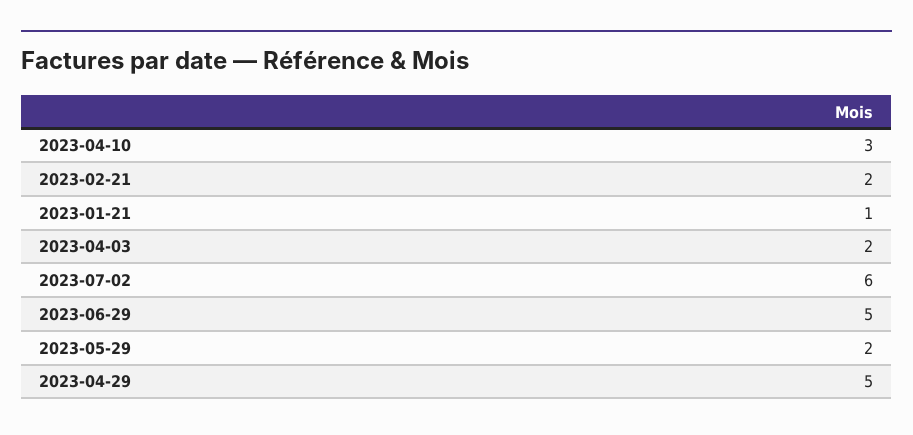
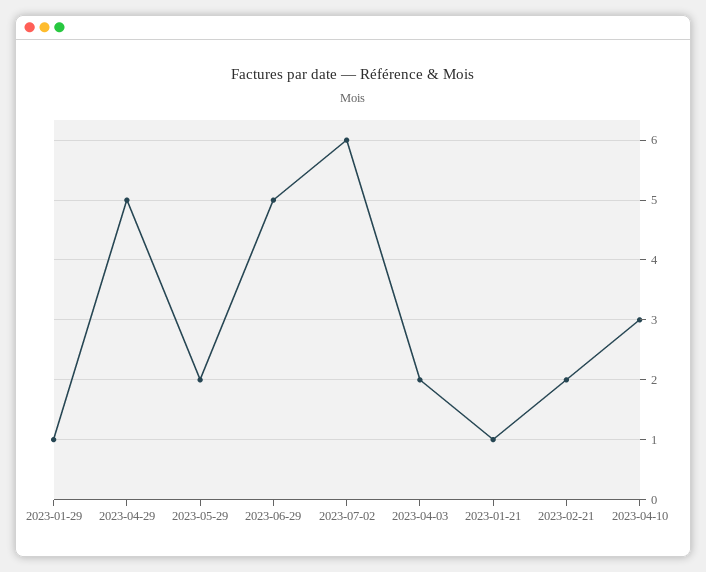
  {
    "2023-04-10": 3,
    "2023-02-21": 2,
    "2023-01-21": 1,
    "2023-04-03": 2,
    "2023-07-02": 6,
    "2023-06-29": 5,
    "2023-05-29": 2,
-   "2023-04-29": 5
+   "2023-04-29": 5,
+   "2023-01-29": 1
  }

